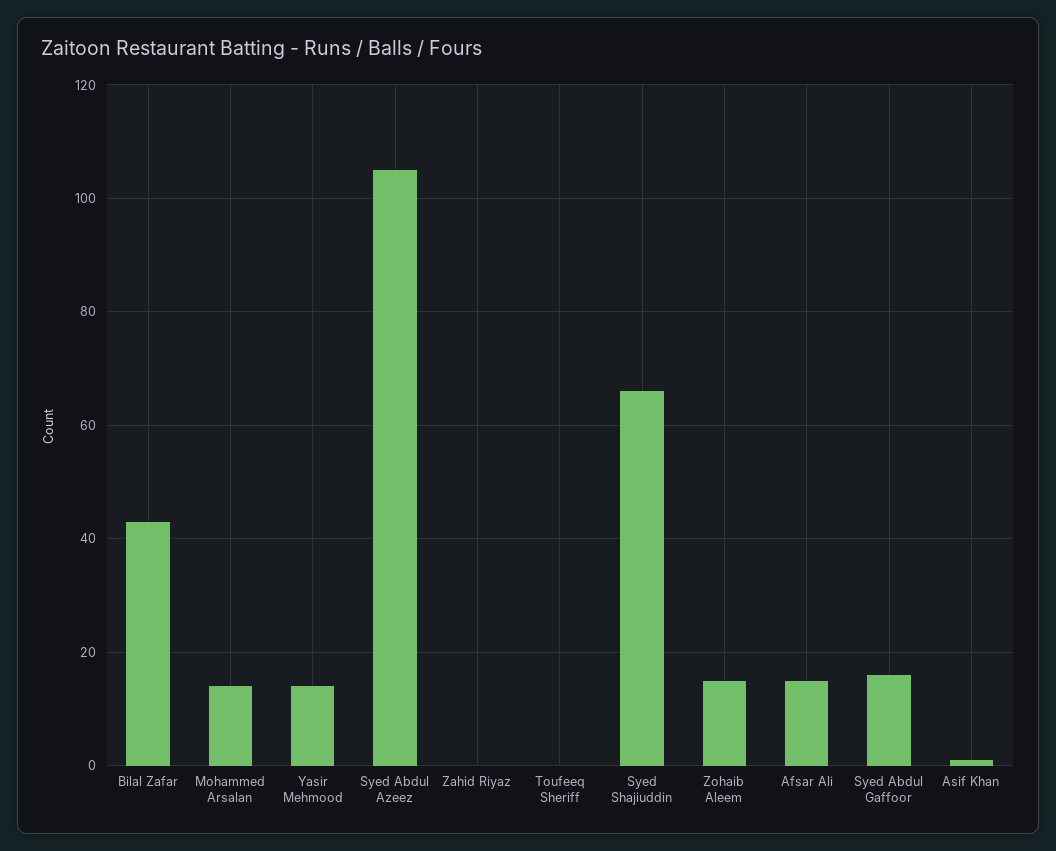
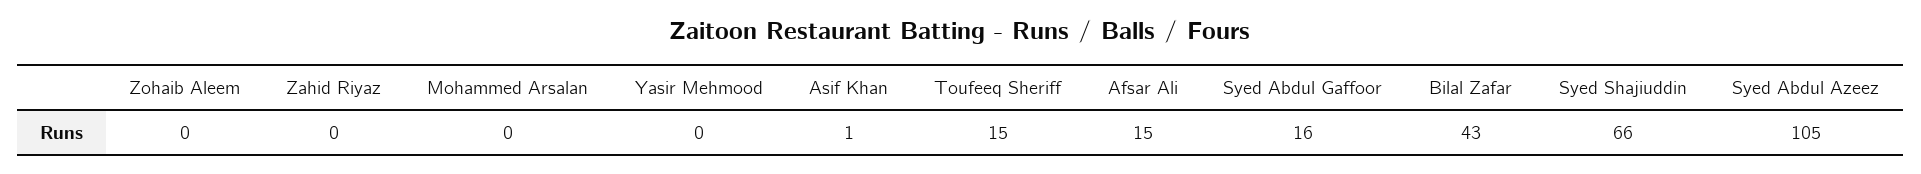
  {
    "Bilal Zafar": 43,
-   "Mohammed Arsalan": 15,
+   "Mohammed Arsalan": 0,
-   "Yasir Mehmood": 15,
+   "Yasir Mehmood": 0,
    "Syed Abdul Azeez": 105,
    "Zahid Riyaz": 0,
-   "Toufeeq Sheriff": 0,
+   "Toufeeq Sheriff": 15,
    "Syed Shajiuddin": 66,
-   "Zohaib Aleem": 15,
+   "Zohaib Aleem": 0,
    "Afsar Ali": 15,
    "Syed Abdul Gaffoor": 16,
    "Asif Khan": 1
  }

